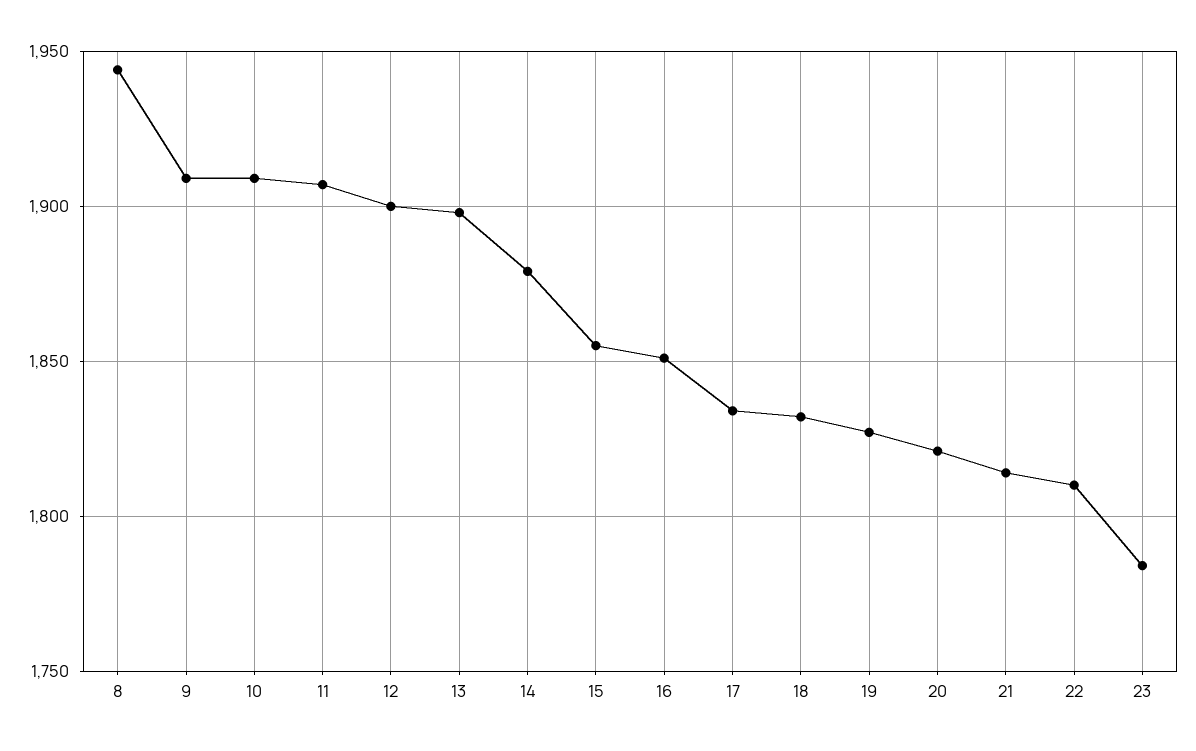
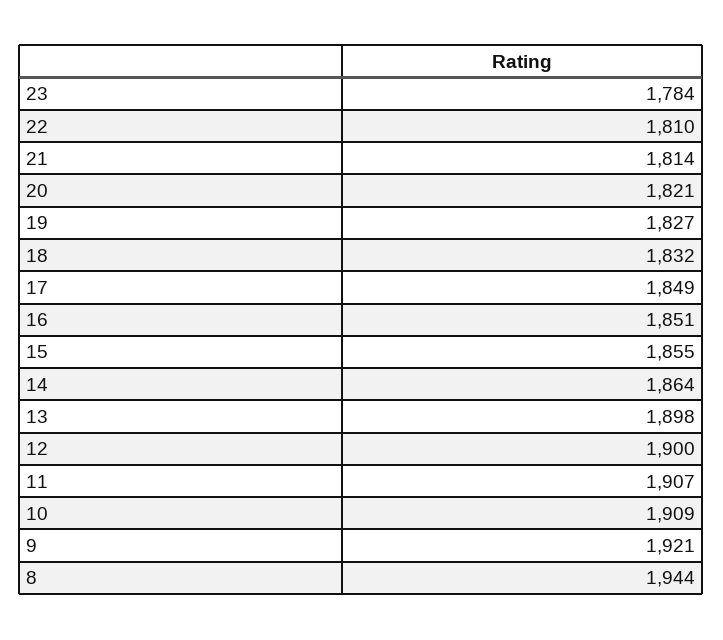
  {
    "8": 1944,
-   "9": 1910,
+   "9": 1921,
    "10": 1909,
    "11": 1907,
    "12": 1900,
    "13": 1898,
-   "14": 1880,
+   "14": 1864,
    "15": 1855,
    "16": 1851,
-   "17": 1835,
+   "17": 1849,
    "18": 1832,
    "19": 1827,
    "20": 1821,
    "21": 1814,
    "22": 1810,
    "23": 1784
  }

